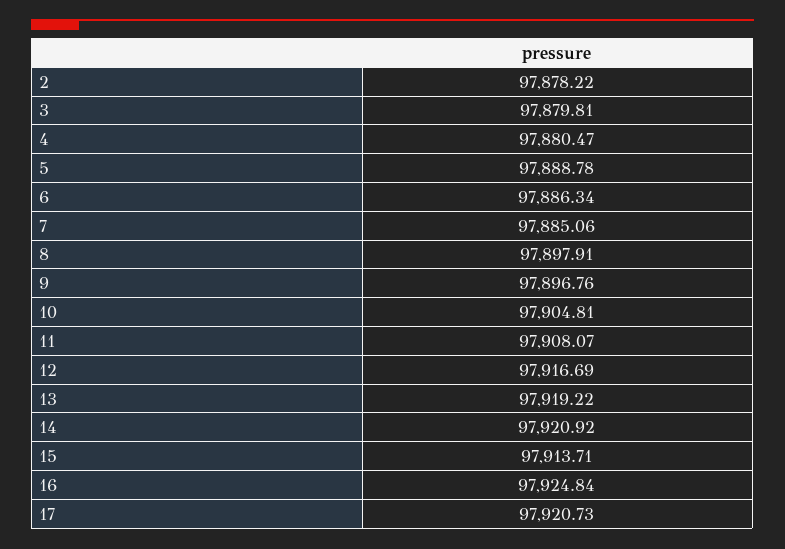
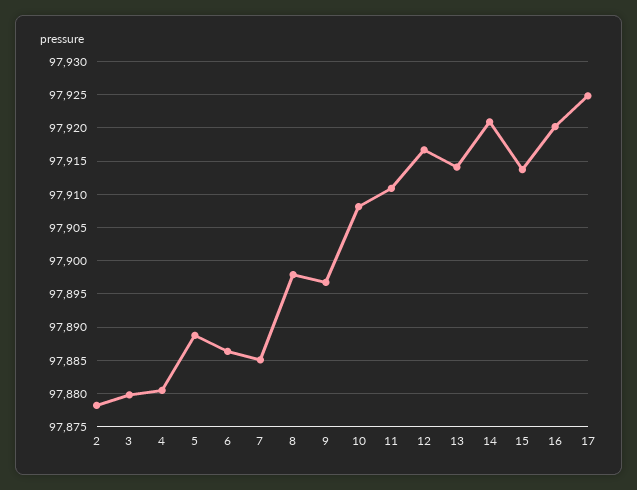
  {
    "2": 97878.22,
    "3": 97879.81,
    "4": 97880.47,
    "5": 97888.78,
    "6": 97886.34,
    "7": 97885.06,
    "8": 97897.91,
    "9": 97896.76,
-   "10": 97904.81,
+   "10": 97908,
-   "11": 97908.07,
+   "11": 97911,
    "12": 97916.69,
-   "13": 97919.22,
+   "13": 97914,
    "14": 97920.92,
    "15": 97913.71,
-   "16": 97924.84,
+   "16": 97920,
-   "17": 97920.73
+   "17": 97925
  }

